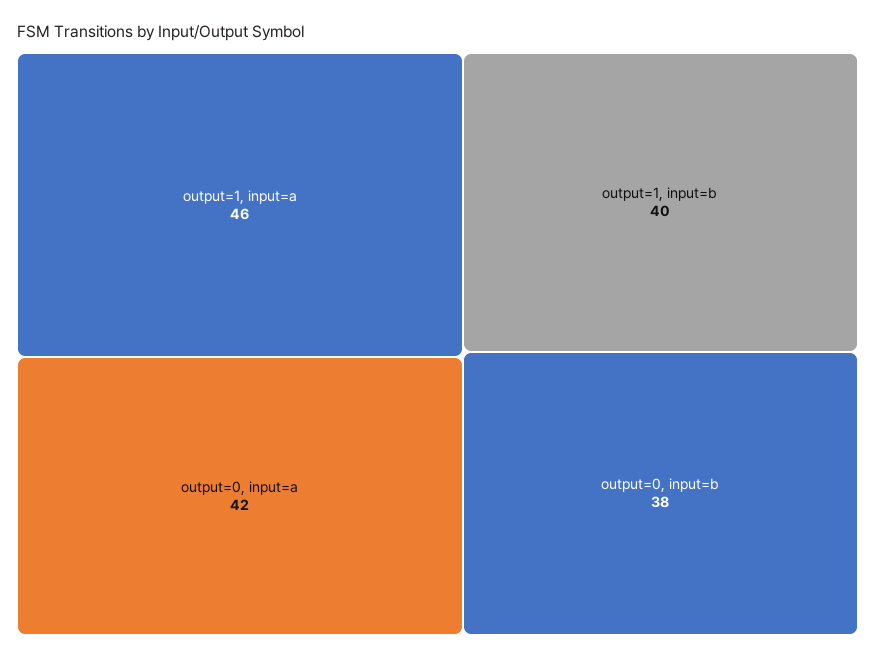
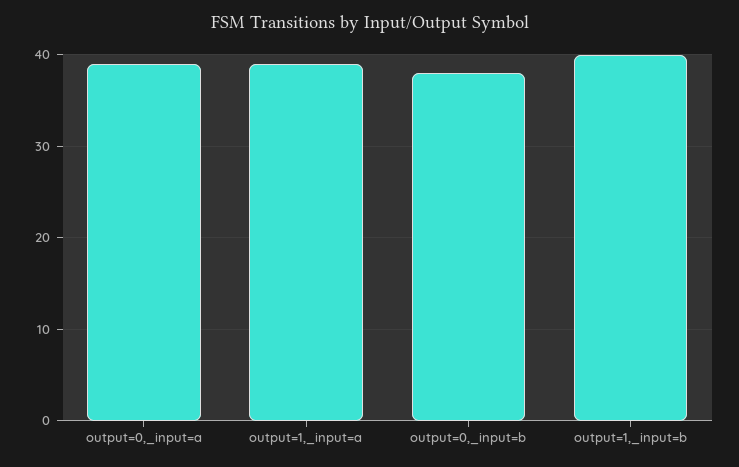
  {
-   "output=1, input=a": 46,
+   "output=1, input=a": 39,
-   "output=0, input=a": 42,
+   "output=0, input=a": 39,
    "output=1, input=b": 40,
    "output=0, input=b": 38
  }

